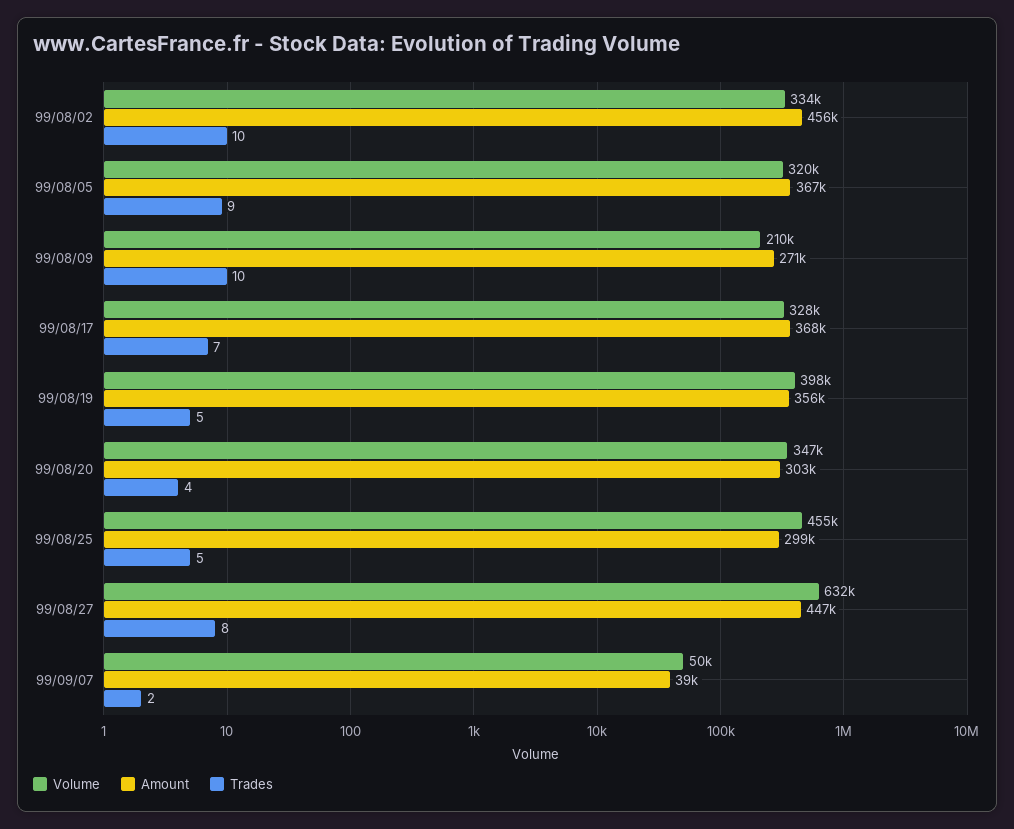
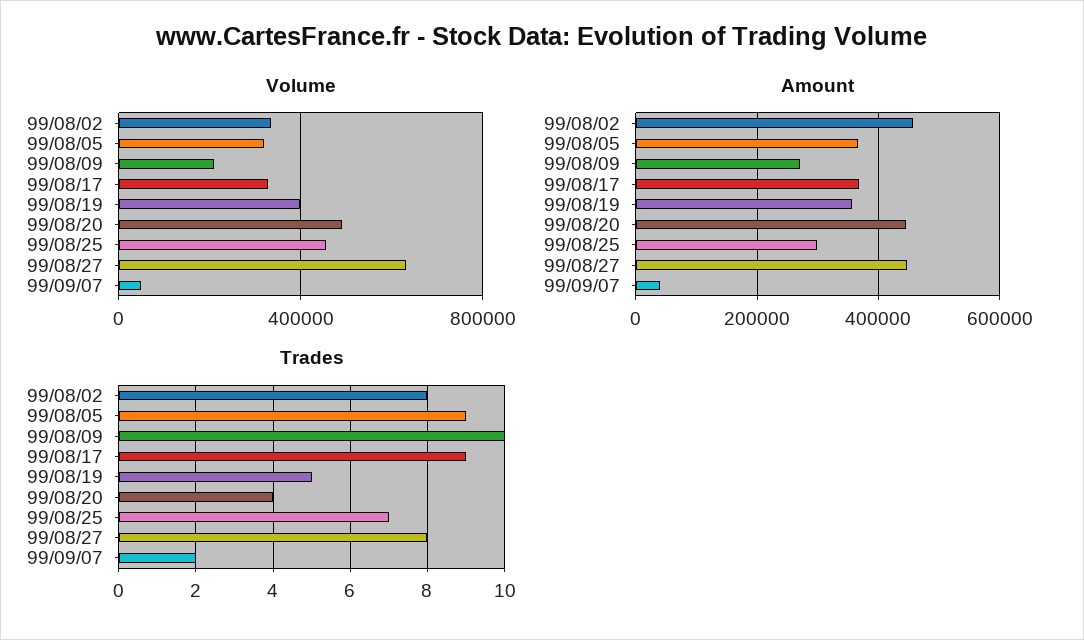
  {
    "Volume": {
      "99/08/02": 334000,
      "99/08/05": 320000,
      "99/08/09": 210000,
      "99/08/17": 328000,
      "99/08/19": 398000,
-     "99/08/20": 347000,
+     "99/08/20": 500000,
      "99/08/25": 455000,
      "99/08/27": 632000,
      "99/09/07": 50000
    },
    "Amount": {
      "99/08/02": 456000,
      "99/08/05": 367000,
      "99/08/09": 271000,
      "99/08/17": 368000,
      "99/08/19": 356000,
-     "99/08/20": 303000,
+     "99/08/20": 440000,
      "99/08/25": 299000,
      "99/08/27": 447000,
      "99/09/07": 39000
    },
    "Trades": {
-     "99/08/02": 10,
+     "99/08/02": 8,
      "99/08/05": 9,
      "99/08/09": 10,
-     "99/08/17": 7,
+     "99/08/17": 9,
      "99/08/19": 5,
      "99/08/20": 4,
-     "99/08/25": 5,
+     "99/08/25": 7,
      "99/08/27": 8,
      "99/09/07": 2
    }
  }

